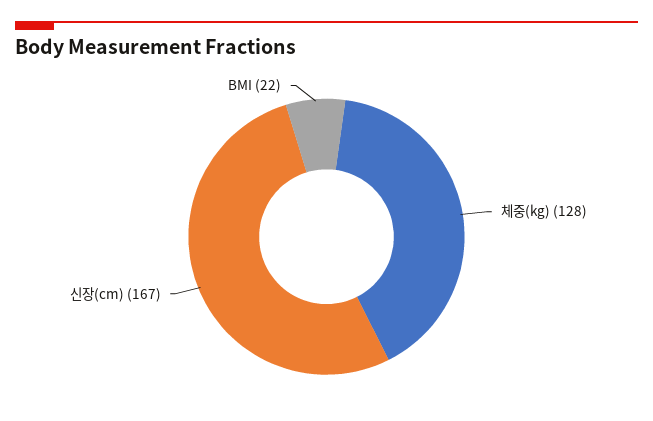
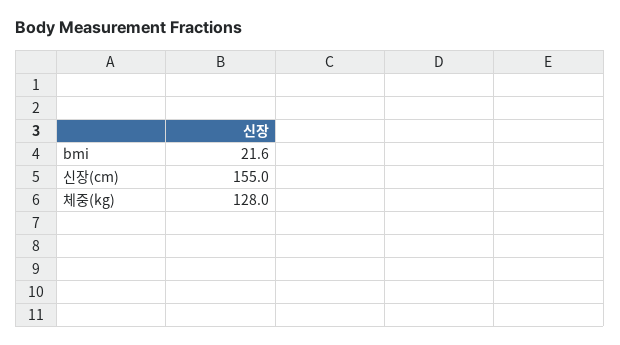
  {
    "체중(kg)": 128,
-   "신장(cm)": 167,
+   "신장(cm)": 155,
    "BMI": 21.6
  }

